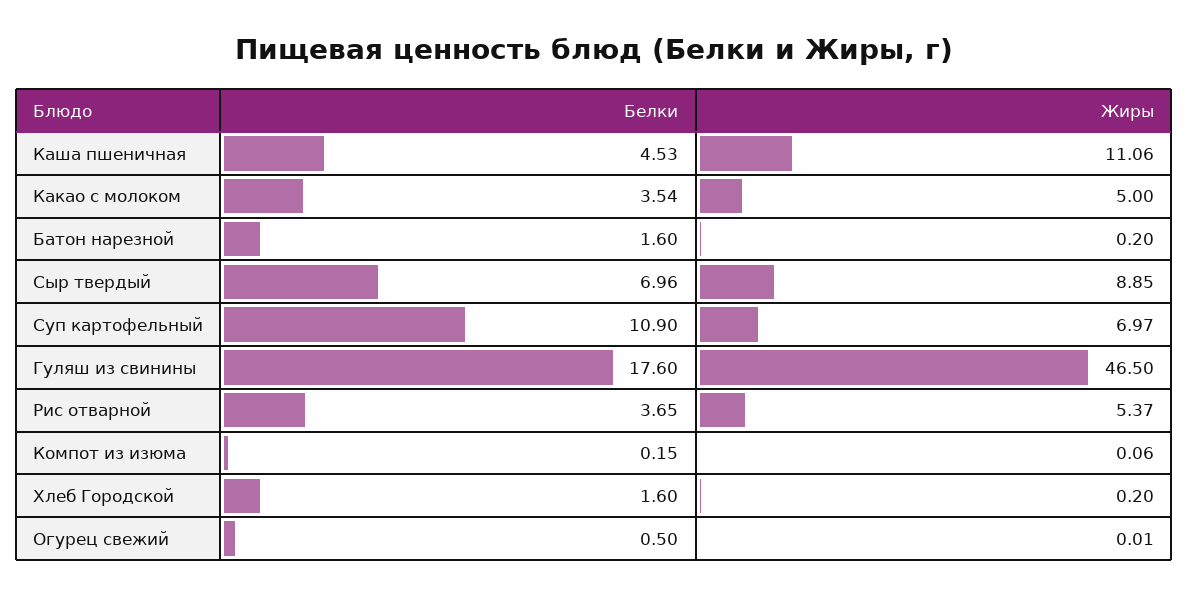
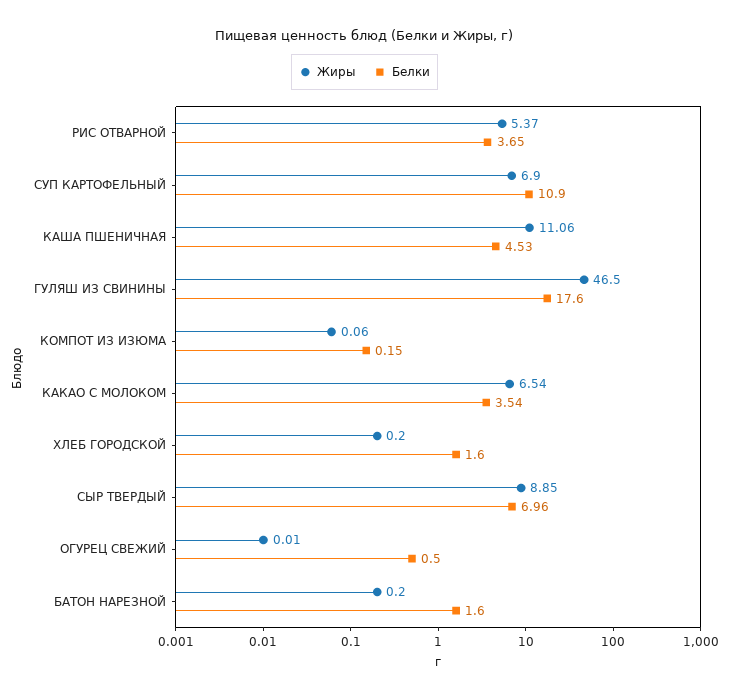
  {
    "Белки": {
      "Каша пшеничная": 4.53,
      "Какао с молоком": 3.54,
      "Батон нарезной": 1.6,
      "Сыр твердый": 6.96,
      "Суп картофельный": 10.9,
      "Гуляш из свинины": 17.6,
      "Рис отварной": 3.65,
      "Компот из изюма": 0.15,
      "Хлеб Городской": 1.6,
      "Огурец свежий": 0.5
    },
    "Жиры": {
      "Каша пшеничная": 11.06,
-     "Какао с молоком": 5,
+     "Какао с молоком": 6.54,
      "Батон нарезной": 0.2,
      "Сыр твердый": 8.85,
-     "Суп картофельный": 6.97,
+     "Суп картофельный": 6.9,
      "Гуляш из свинины": 46.5,
      "Рис отварной": 5.37,
      "Компот из изюма": 0.06,
      "Хлеб Городской": 0.2,
      "Огурец свежий": 0.01
    }
  }

